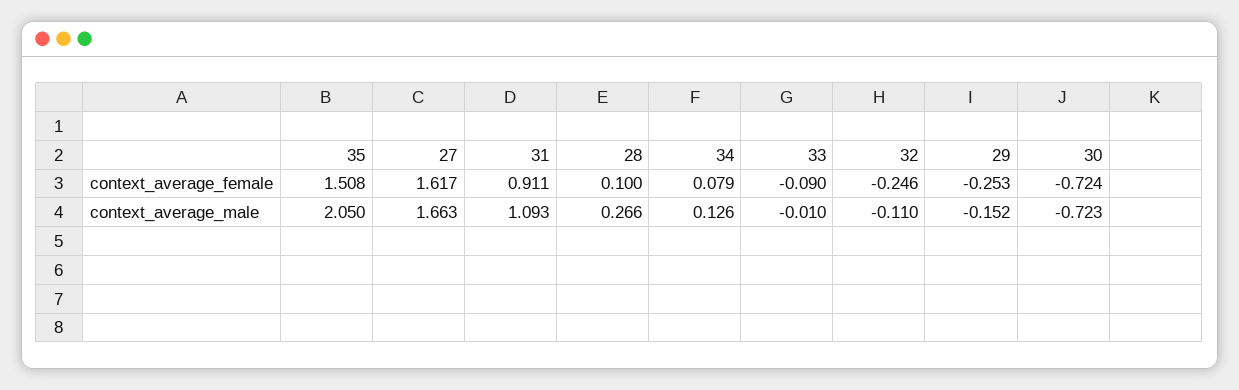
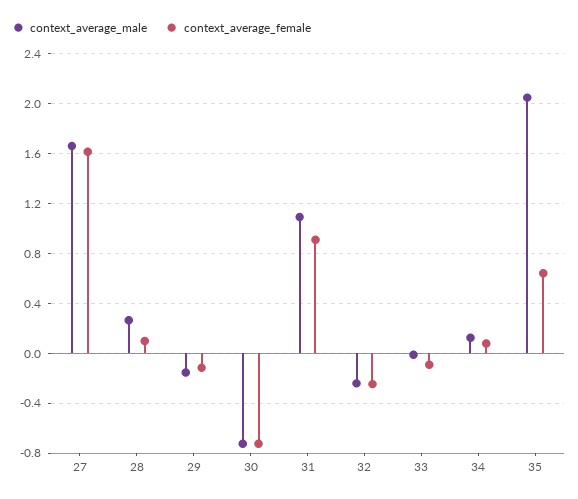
  {
    "context_average_female": {
-     "35": 1.508,
+     "35": 0.65,
      "27": 1.617,
      "31": 0.911,
      "28": 0.1,
      "34": 0.079,
      "33": -0.09,
      "32": -0.246,
-     "29": -0.253,
+     "29": -0.1,
      "30": -0.724
    },
    "context_average_male": {
      "35": 2.05,
      "27": 1.663,
      "31": 1.093,
      "28": 0.266,
      "34": 0.126,
      "33": -0.01,
-     "32": -0.11,
+     "32": -0.25,
      "29": -0.152,
      "30": -0.723
    }
  }

